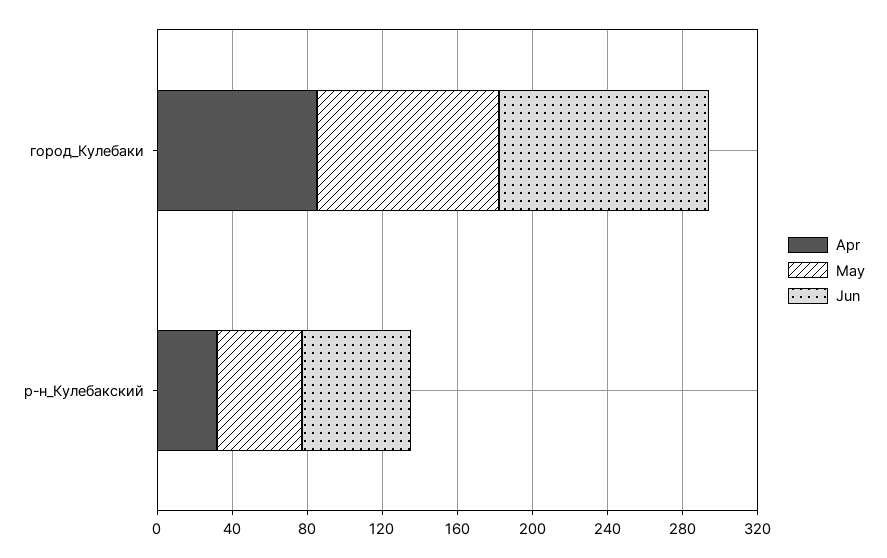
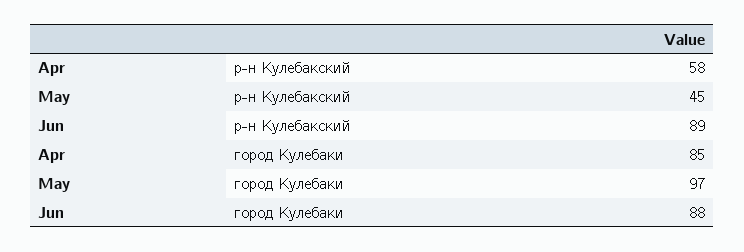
  {
    "Apr": {
      "город_Кулебаки": 85,
-     "р-н_Кулебакский": 30
+     "р-н_Кулебакский": 58
    },
    "May": {
      "город_Кулебаки": 97,
      "р-н_Кулебакский": 45
    },
    "Jun": {
-     "город_Кулебаки": 110,
+     "город_Кулебаки": 88,
-     "р-н_Кулебакский": 60
+     "р-н_Кулебакский": 89
    }
  }

